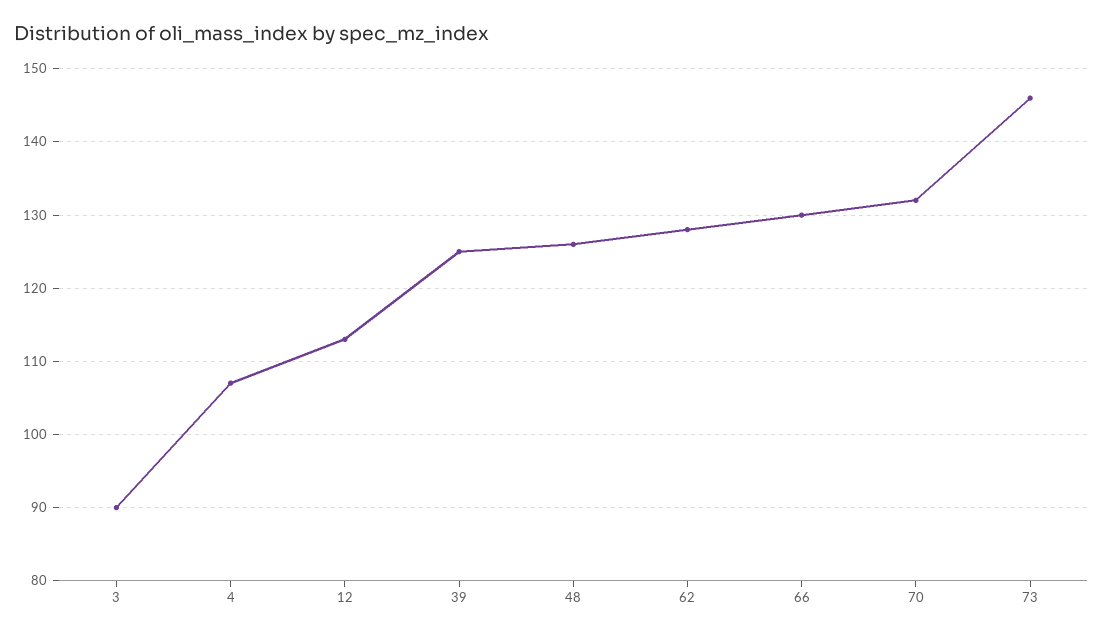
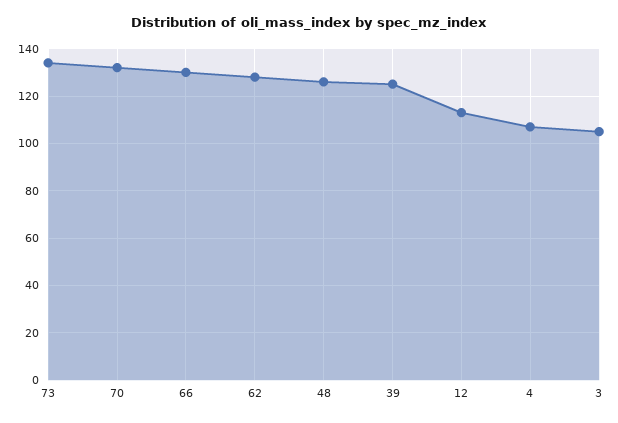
  {
-   "3": 90,
+   "3": 105,
    "4": 107,
    "12": 113,
    "39": 125,
    "48": 126,
    "62": 128,
    "66": 130,
    "70": 132,
-   "73": 146
+   "73": 135
  }

